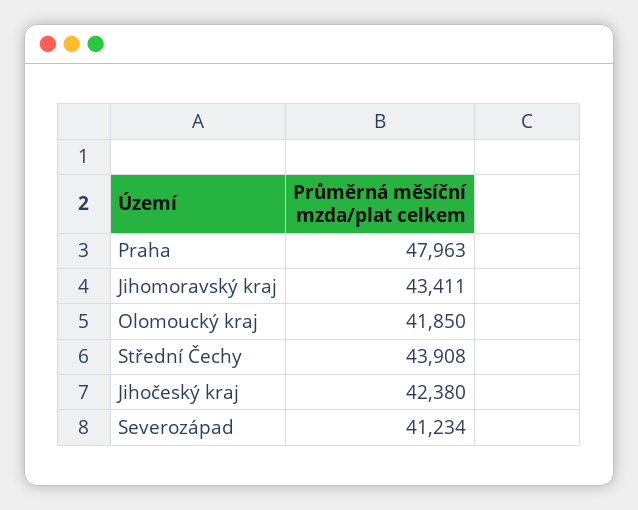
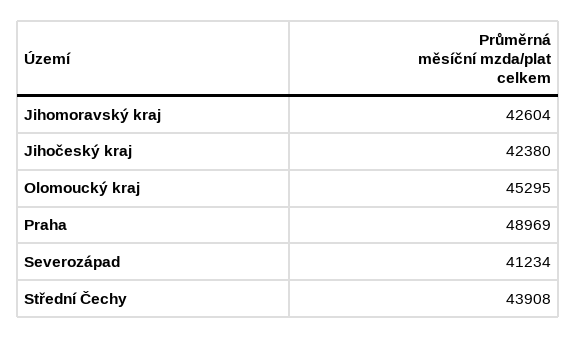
  {
-   "Praha": 47963,
+   "Praha": 48969,
-   "Jihomoravský kraj": 43411,
+   "Jihomoravský kraj": 42604,
-   "Olomoucký kraj": 41850,
+   "Olomoucký kraj": 45295,
    "Střední Čechy": 43908,
    "Jihočeský kraj": 42380,
    "Severozápad": 41234
  }

